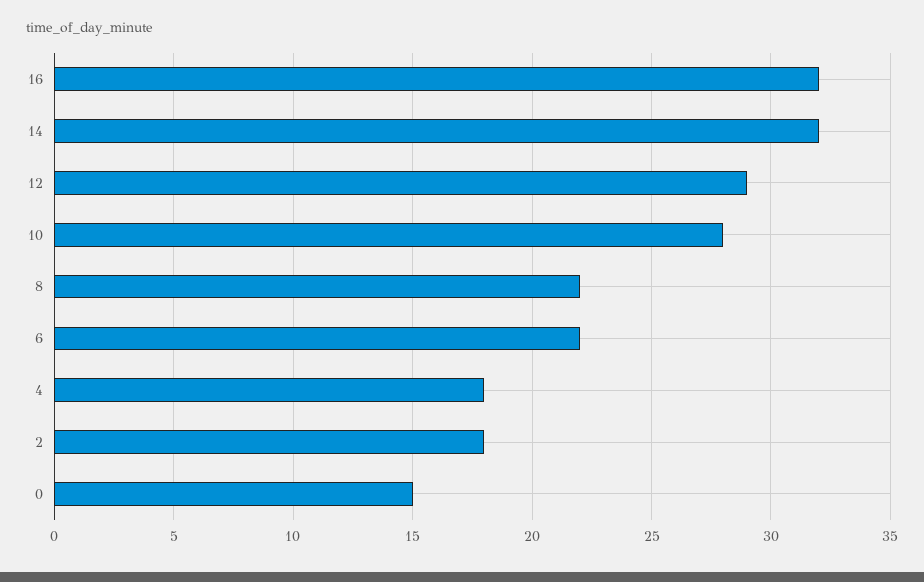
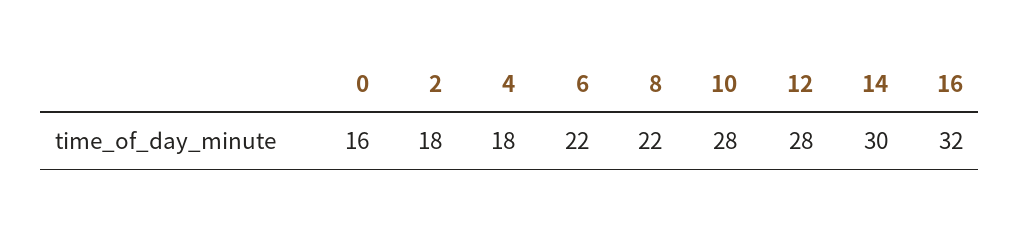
  {
    "16": 32,
-   "14": 32,
+   "14": 30,
-   "12": 29,
+   "12": 28,
    "10": 28,
    "8": 22,
    "6": 22,
    "4": 18,
    "2": 18,
-   "0": 15
+   "0": 16
  }

